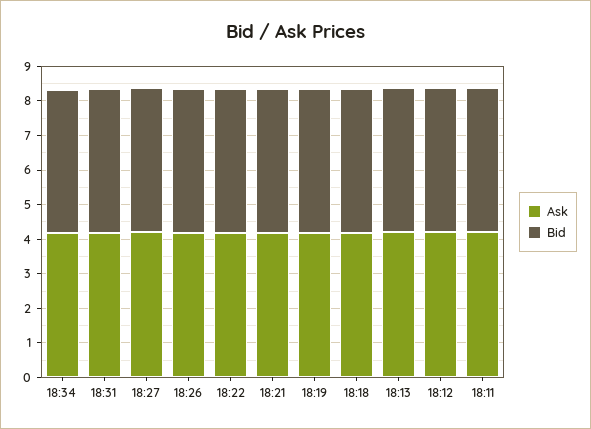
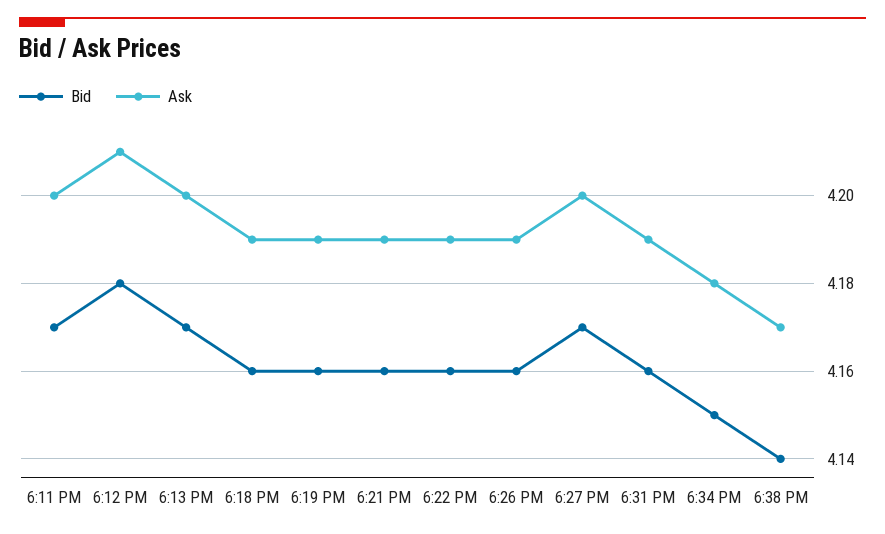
  {
    "Ask": {
      "18:34": 4.18,
      "18:31": 4.19,
      "18:27": 4.2,
      "18:26": 4.19,
      "18:22": 4.19,
      "18:21": 4.19,
      "18:19": 4.19,
      "18:18": 4.19,
      "18:13": 4.2,
      "18:12": 4.21,
-     "18:11": 4.2
+     "18:11": 4.2,
+     "6:38 PM": 4.17
    },
    "Bid": {
      "18:34": 4.15,
      "18:31": 4.16,
      "18:27": 4.17,
      "18:26": 4.16,
      "18:22": 4.16,
      "18:21": 4.16,
      "18:19": 4.16,
      "18:18": 4.16,
      "18:13": 4.17,
      "18:12": 4.18,
-     "18:11": 4.17
+     "18:11": 4.17,
+     "6:38 PM": 4.14
    }
  }

